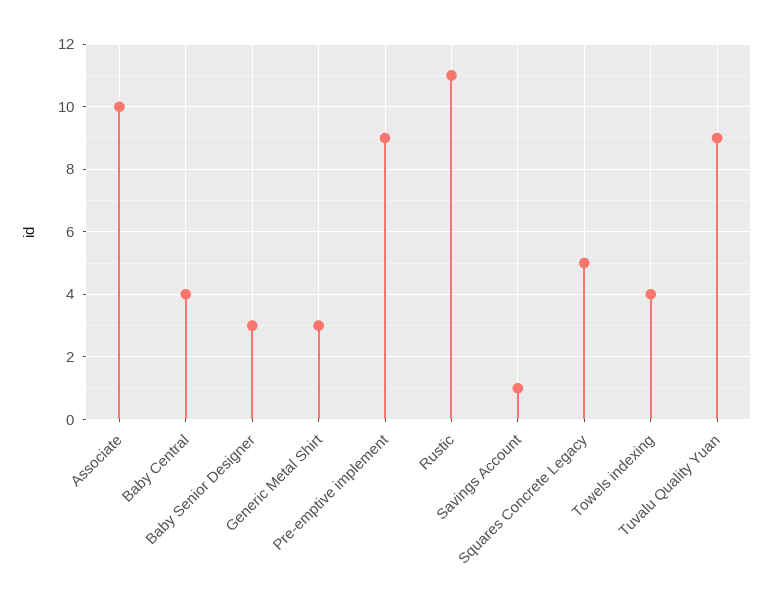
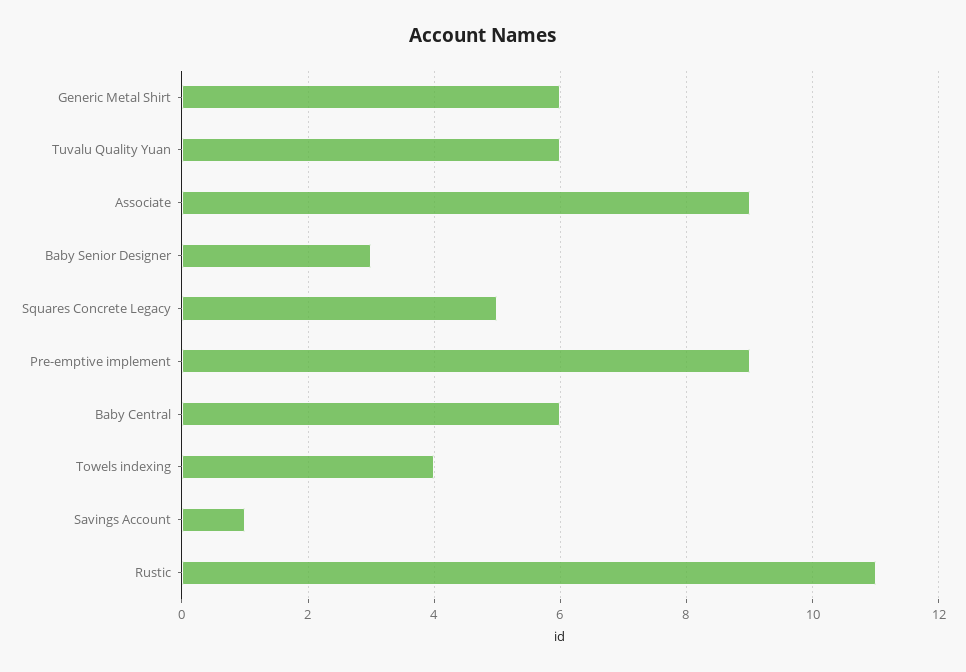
  {
-   "Associate": 10,
+   "Associate": 9,
-   "Baby Central": 4,
+   "Baby Central": 6,
    "Baby Senior Designer": 3,
-   "Generic Metal Shirt": 3,
+   "Generic Metal Shirt": 6,
    "Pre-emptive implement": 9,
    "Rustic": 11,
    "Savings Account": 1,
    "Squares Concrete Legacy": 5,
    "Towels indexing": 4,
-   "Tuvalu Quality Yuan": 9
+   "Tuvalu Quality Yuan": 6
  }

